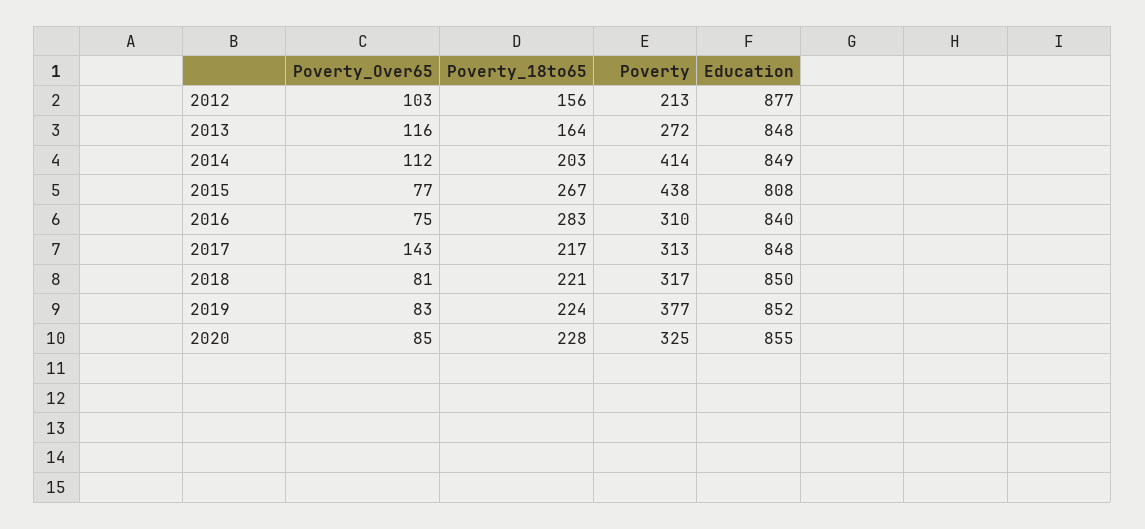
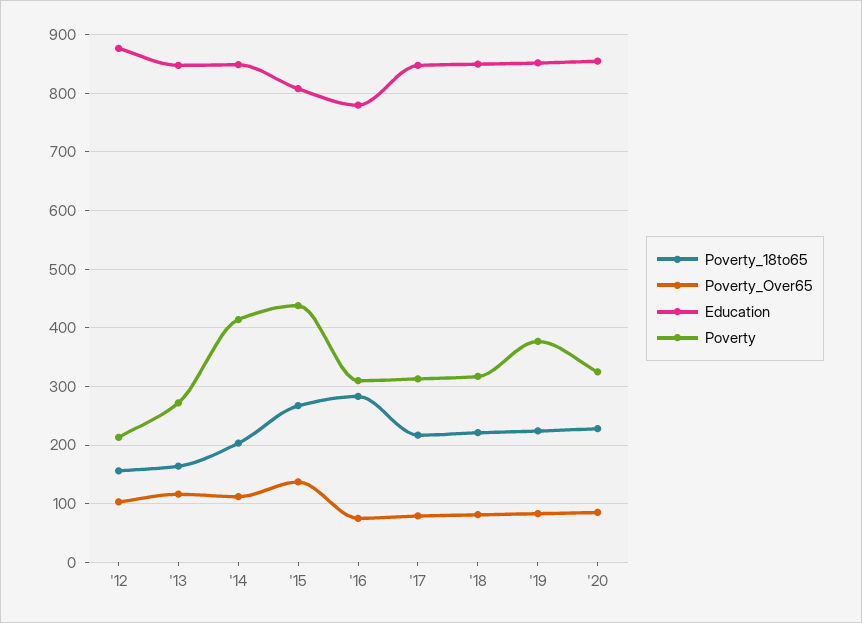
  {
    "Poverty_Over65": {
      "2012": 103,
      "2013": 116,
      "2014": 112,
-     "2015": 77,
+     "2015": 140,
      "2016": 75,
-     "2017": 143,
+     "2017": 80,
      "2018": 81,
      "2019": 83,
      "2020": 85
    },
    "Poverty_18to65": {
      "2012": 156,
      "2013": 164,
      "2014": 203,
      "2015": 267,
      "2016": 283,
      "2017": 217,
      "2018": 221,
      "2019": 224,
      "2020": 228
    },
    "Poverty": {
      "2012": 213,
      "2013": 272,
      "2014": 414,
      "2015": 438,
      "2016": 310,
      "2017": 313,
      "2018": 317,
      "2019": 377,
      "2020": 325
    },
    "Education": {
      "2012": 877,
      "2013": 848,
      "2014": 849,
      "2015": 808,
-     "2016": 840,
+     "2016": 780,
      "2017": 848,
      "2018": 850,
      "2019": 852,
      "2020": 855
    }
  }

